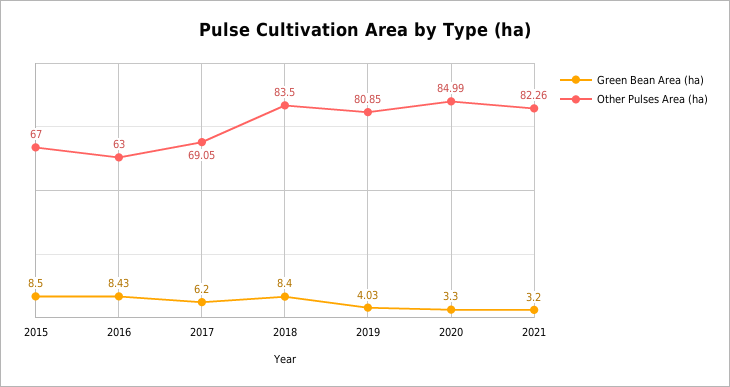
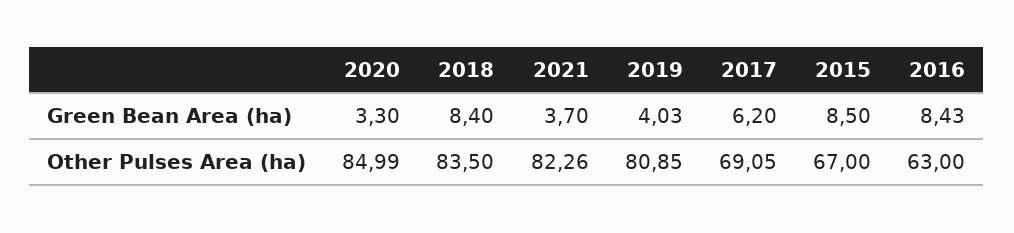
  {
    "Green Bean Area (ha)": {
      "2015": 8.5,
      "2016": 8.43,
      "2017": 6.2,
      "2018": 8.4,
      "2019": 4.03,
      "2020": 3.3,
-     "2021": 3.2
+     "2021": 3.7
    },
    "Other Pulses Area (ha)": {
      "2015": 67,
      "2016": 63,
      "2017": 69.05,
      "2018": 83.5,
      "2019": 80.85,
      "2020": 84.99,
      "2021": 82.26
    }
  }

